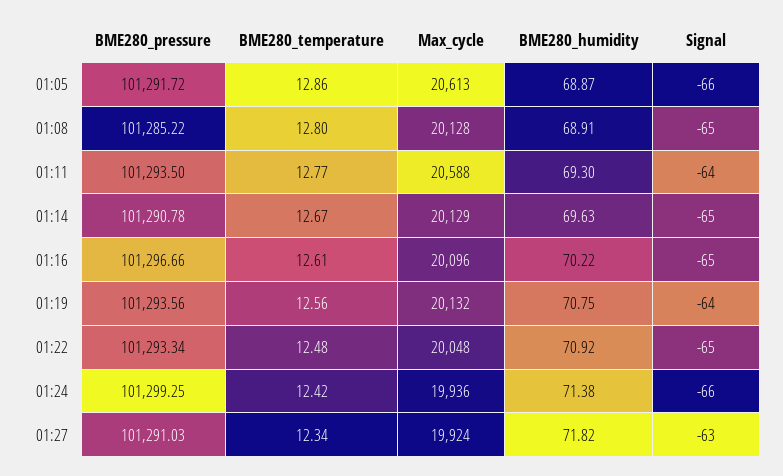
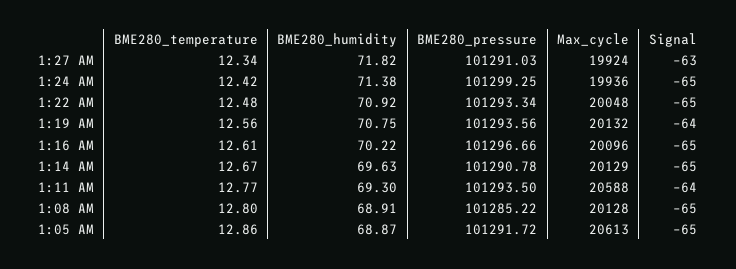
  {
    "BME280_pressure": {
      "01:05": 101291.72,
      "01:08": 101285.22,
      "01:11": 101293.5,
      "01:14": 101290.78,
      "01:16": 101296.66,
      "01:19": 101293.56,
      "01:22": 101293.34,
      "01:24": 101299.25,
      "01:27": 101291.03
    },
    "BME280_temperature": {
      "01:05": 12.86,
      "01:08": 12.8,
      "01:11": 12.77,
      "01:14": 12.67,
      "01:16": 12.61,
      "01:19": 12.56,
      "01:22": 12.48,
      "01:24": 12.42,
      "01:27": 12.34
    },
    "Max_cycle": {
      "01:05": 20613,
      "01:08": 20128,
      "01:11": 20588,
      "01:14": 20129,
      "01:16": 20096,
      "01:19": 20132,
      "01:22": 20048,
      "01:24": 19936,
      "01:27": 19924
    },
    "BME280_humidity": {
      "01:05": 68.87,
      "01:08": 68.91,
      "01:11": 69.3,
      "01:14": 69.63,
      "01:16": 70.22,
      "01:19": 70.75,
      "01:22": 70.92,
      "01:24": 71.38,
      "01:27": 71.82
    },
    "Signal": {
-     "01:05": -66,
+     "01:05": -65,
      "01:08": -65,
      "01:11": -64,
      "01:14": -65,
      "01:16": -65,
      "01:19": -64,
      "01:22": -65,
-     "01:24": -66,
+     "01:24": -65,
      "01:27": -63
    }
  }

